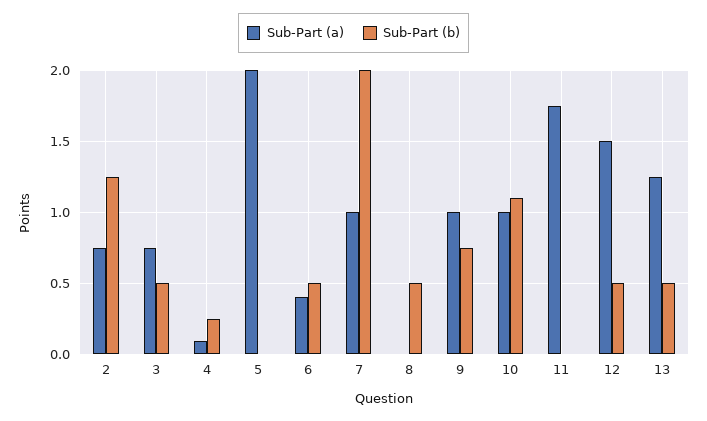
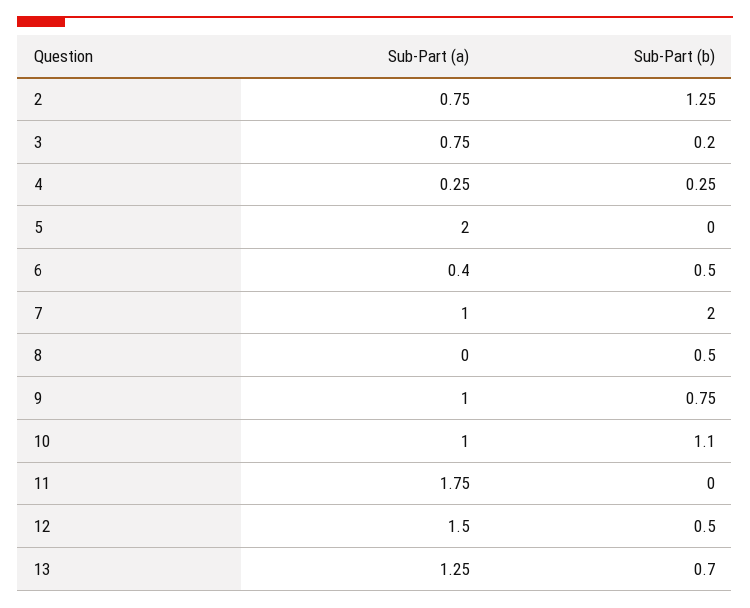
  {
    "Sub-Part (a)": {
      "2": 0.75,
      "3": 0.75,
-     "4": 0.1,
+     "4": 0.25,
      "5": 2,
      "6": 0.4,
      "7": 1,
      "8": 0,
      "9": 1,
      "10": 1,
      "11": 1.75,
      "12": 1.5,
      "13": 1.25
    },
    "Sub-Part (b)": {
      "2": 1.25,
-     "3": 0.5,
+     "3": 0.2,
      "4": 0.25,
      "5": 0,
      "6": 0.5,
      "7": 2,
      "8": 0.5,
      "9": 0.75,
      "10": 1.1,
      "11": 0,
      "12": 0.5,
-     "13": 0.5
+     "13": 0.7
    }
  }

